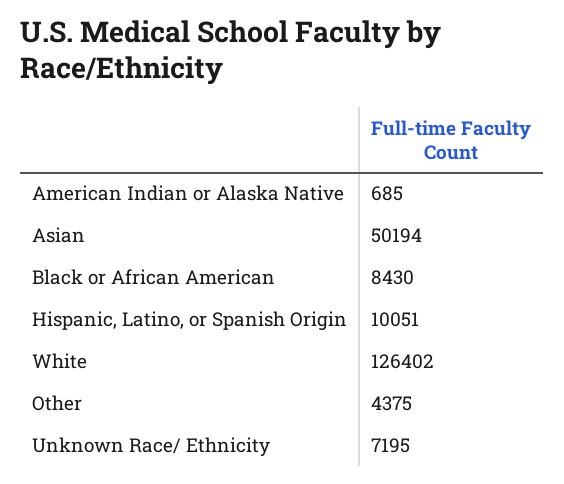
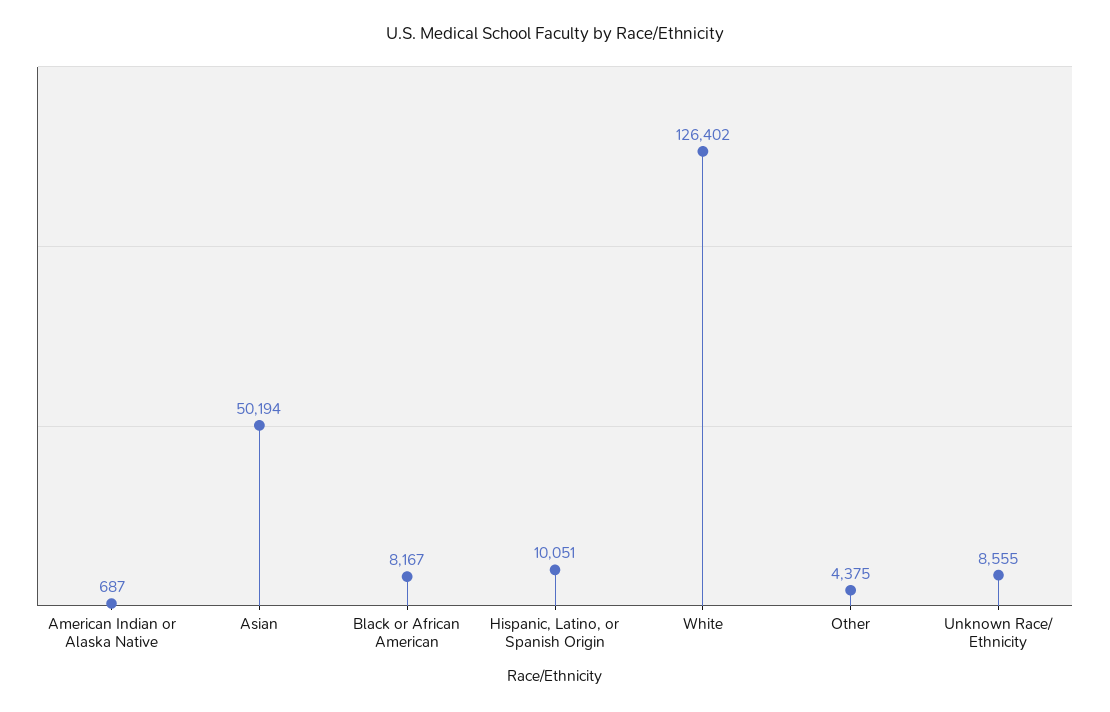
  {
-   "American Indian or Alaska Native": 685,
+   "American Indian or Alaska Native": 687,
    "Asian": 50194,
-   "Black or African American": 8430,
+   "Black or African American": 8167,
    "Hispanic, Latino, or Spanish Origin": 10051,
    "White": 126402,
    "Other": 4375,
-   "Unknown Race/ Ethnicity": 7195
+   "Unknown Race/ Ethnicity": 8555
  }

